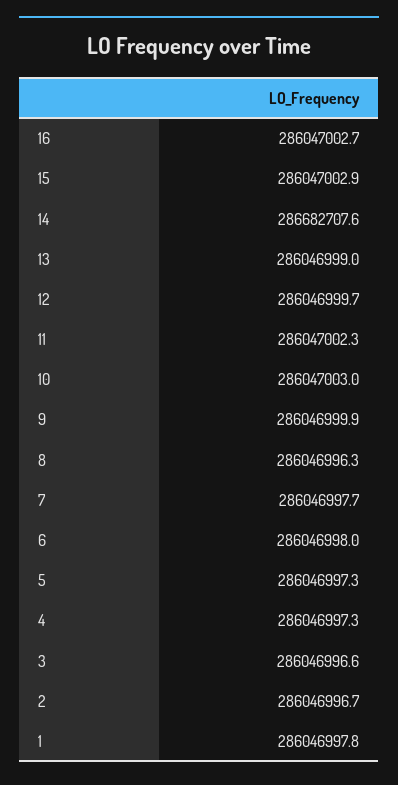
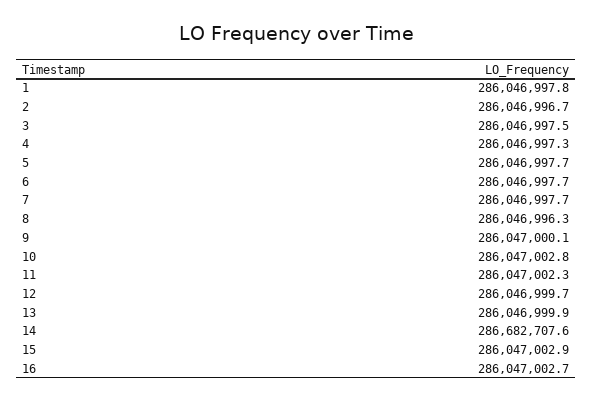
  {
    "16": 286047002.7,
    "15": 286047002.9,
    "14": 286682707.6,
-   "13": 286046999,
+   "13": 286046999.9,
    "12": 286046999.7,
    "11": 286047002.3,
-   "10": 286047003,
+   "10": 286047002.8,
-   "9": 286046999.9,
+   "9": 286047000.1,
    "8": 286046996.3,
    "7": 286046997.7,
-   "6": 286046998,
+   "6": 286046997.7,
-   "5": 286046997.3,
+   "5": 286046997.7,
    "4": 286046997.3,
-   "3": 286046996.6,
+   "3": 286046997.5,
    "2": 286046996.7,
    "1": 286046997.8
  }

